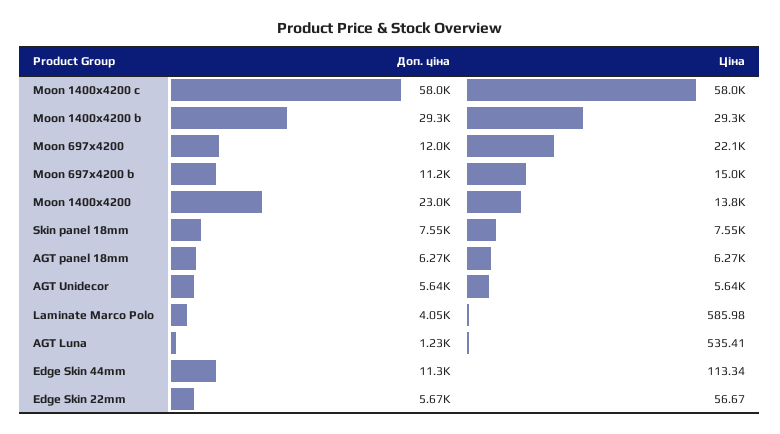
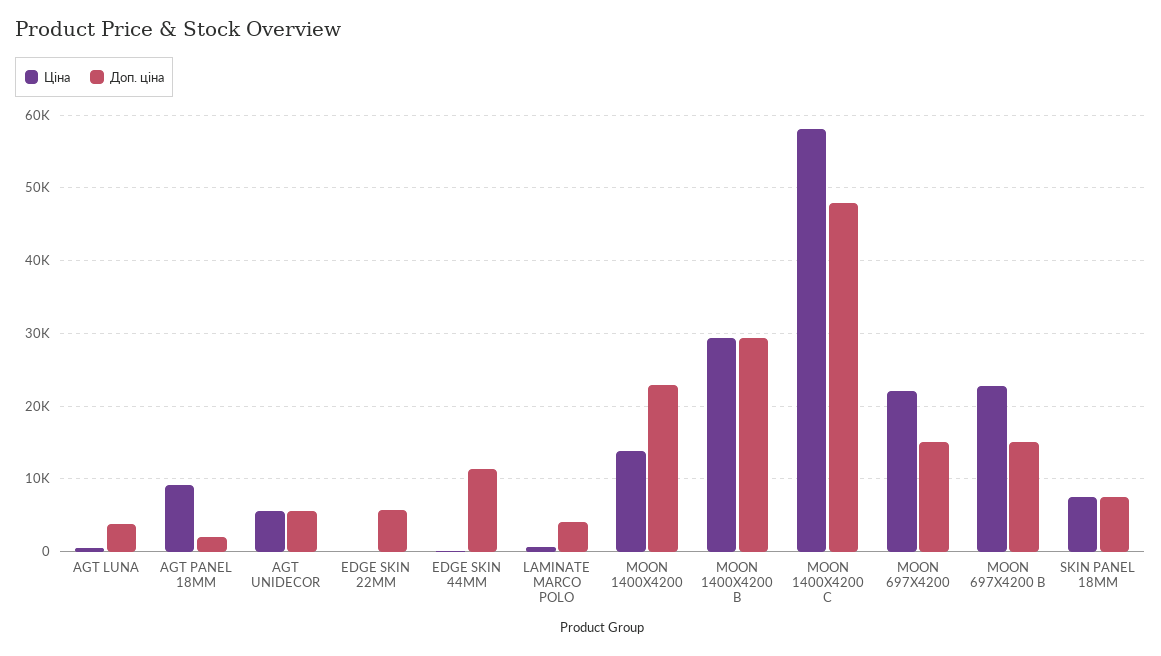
  {
    "Доп. ціна": {
-     "Moon 1400x4200 c": 58000,
+     "Moon 1400x4200 c": 48000,
      "Moon 1400x4200 b": 29300,
-     "Moon 697x4200": 12000,
+     "Moon 697x4200": 15000,
-     "Moon 697x4200 b": 11200,
+     "Moon 697x4200 b": 15000,
      "Moon 1400x4200": 23000,
      "Skin panel 18mm": 7550,
-     "AGT panel 18mm": 6270,
+     "AGT panel 18mm": 2000,
      "AGT Unidecor": 5640,
      "Laminate Marco Polo": 4050,
-     "AGT Luna": 1230,
+     "AGT Luna": 4000,
      "Edge Skin 44mm": 11300,
      "Edge Skin 22mm": 5670
    },
    "Ціна": {
      "Moon 1400x4200 c": 58000,
      "Moon 1400x4200 b": 29300,
      "Moon 697x4200": 22100,
-     "Moon 697x4200 b": 15000,
+     "Moon 697x4200 b": 23000,
      "Moon 1400x4200": 13800,
      "Skin panel 18mm": 7550,
-     "AGT panel 18mm": 6270,
+     "AGT panel 18mm": 9000,
      "AGT Unidecor": 5640,
      "Laminate Marco Polo": 585.98,
      "AGT Luna": 535.41,
      "Edge Skin 44mm": 113.34,
      "Edge Skin 22mm": 56.67
    }
  }

